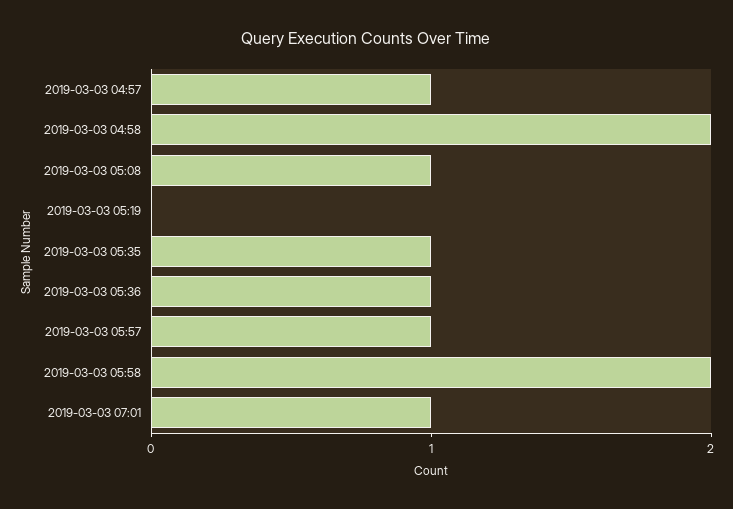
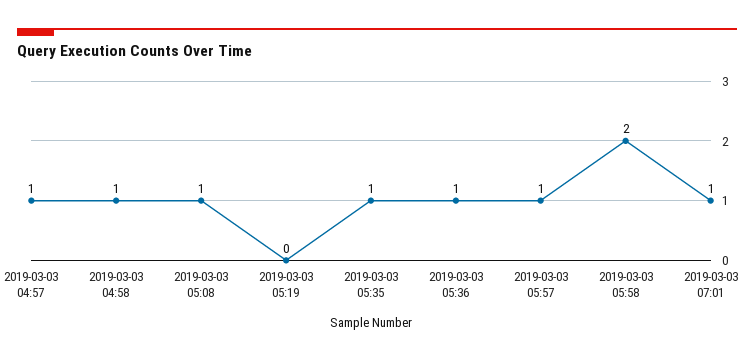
  {
    "2019-03-03 04:57": 1,
-   "2019-03-03 04:58": 2,
+   "2019-03-03 04:58": 1,
    "2019-03-03 05:08": 1,
    "2019-03-03 05:19": 0,
    "2019-03-03 05:35": 1,
    "2019-03-03 05:36": 1,
    "2019-03-03 05:57": 1,
    "2019-03-03 05:58": 2,
    "2019-03-03 07:01": 1
  }

